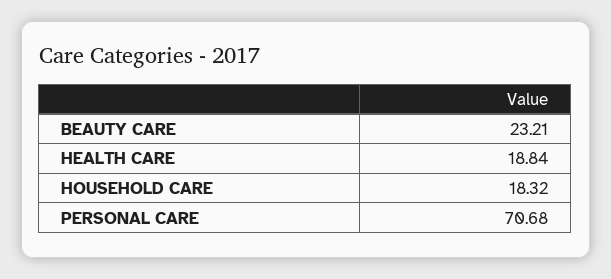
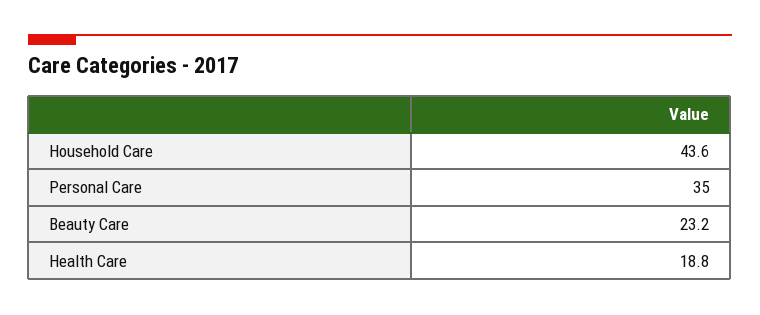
  {
    "BEAUTY CARE": 23.21,
    "HEALTH CARE": 18.84,
-   "HOUSEHOLD CARE": 18.32,
+   "HOUSEHOLD CARE": 43.6,
-   "PERSONAL CARE": 70.68
+   "PERSONAL CARE": 35
  }

